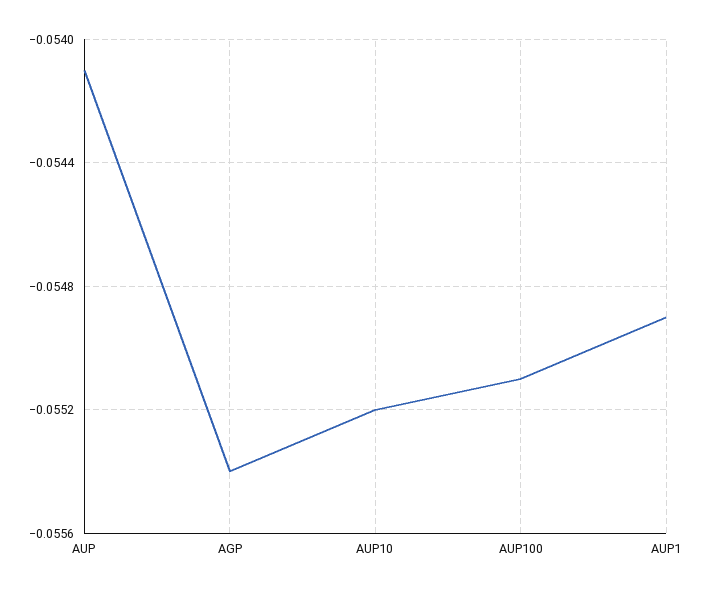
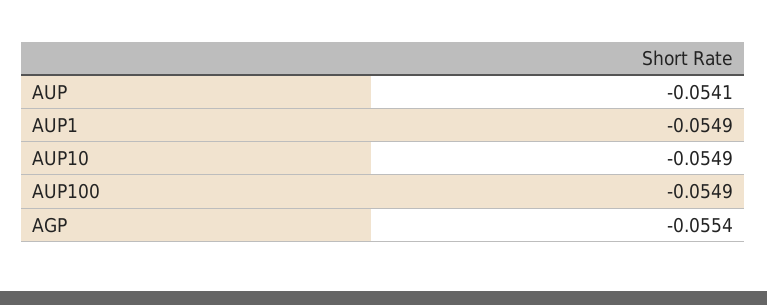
  {
    "AUP": -0.0541,
    "AGP": -0.0554,
-   "AUP10": -0.0552,
+   "AUP10": -0.0549,
-   "AUP100": -0.0551,
+   "AUP100": -0.0549,
    "AUP1": -0.0549
  }

